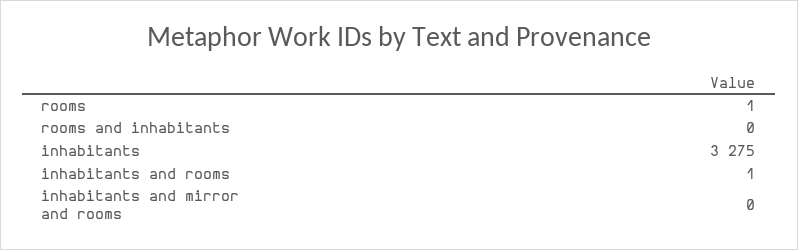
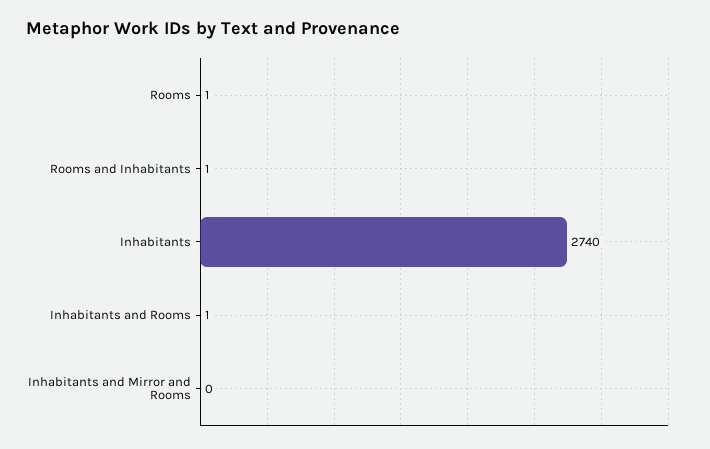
  {
    "rooms": 1,
-   "rooms and inhabitants": 0,
+   "rooms and inhabitants": 1,
-   "inhabitants": 3275,
+   "inhabitants": 2740,
    "inhabitants and rooms": 1,
    "inhabitants and mirror and rooms": 0
  }

